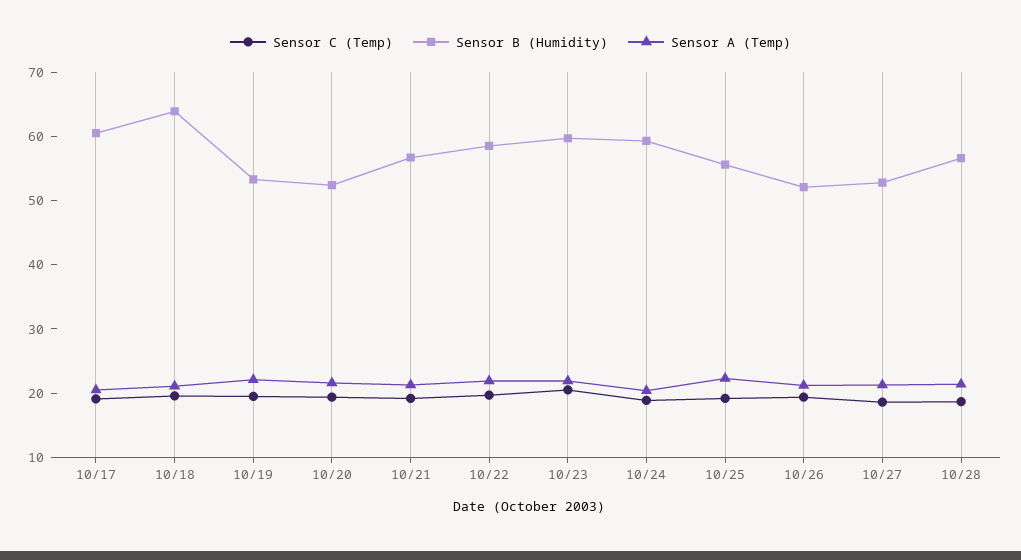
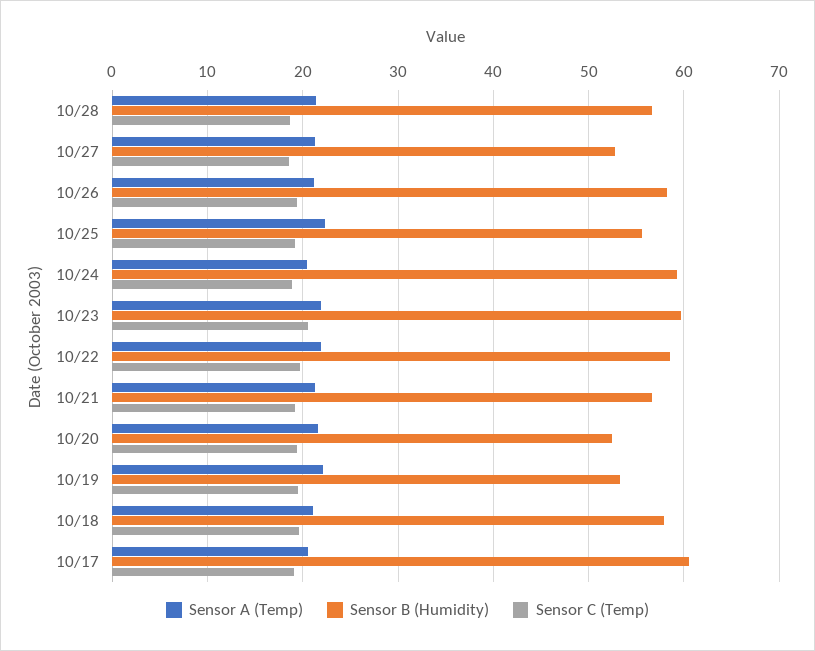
  {
    "Sensor C (Temp)": {
      "10/17": 19,
      "10/18": 20,
      "10/19": 20,
      "10/20": 19,
      "10/21": 19,
      "10/22": 20,
      "10/23": 21,
      "10/24": 19,
      "10/25": 19,
      "10/26": 19,
      "10/27": 19,
      "10/28": 19
    },
    "Sensor B (Humidity)": {
      "10/17": 61,
-     "10/18": 64,
+     "10/18": 58,
      "10/19": 53,
      "10/20": 52,
      "10/21": 57,
      "10/22": 59,
      "10/23": 60,
      "10/24": 59,
      "10/25": 56,
-     "10/26": 52,
+     "10/26": 58,
      "10/27": 53,
      "10/28": 57
    },
    "Sensor A (Temp)": {
      "10/17": 21,
      "10/18": 21,
      "10/19": 22,
      "10/20": 22,
      "10/21": 21,
      "10/22": 22,
      "10/23": 22,
      "10/24": 20,
      "10/25": 22,
      "10/26": 21,
      "10/27": 21,
      "10/28": 21
    }
  }

